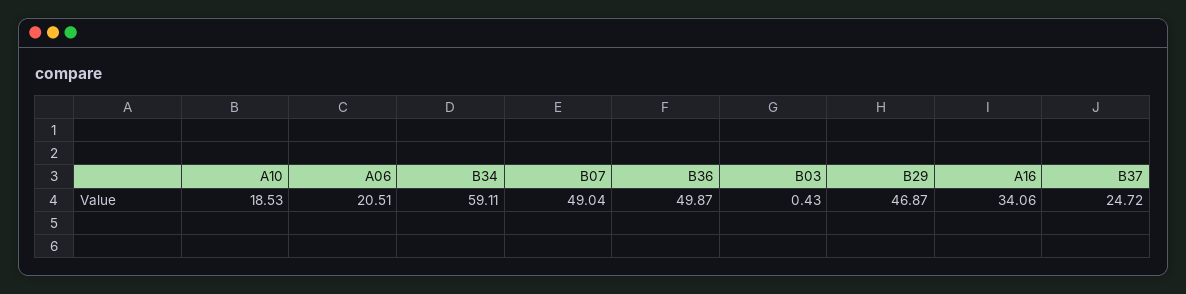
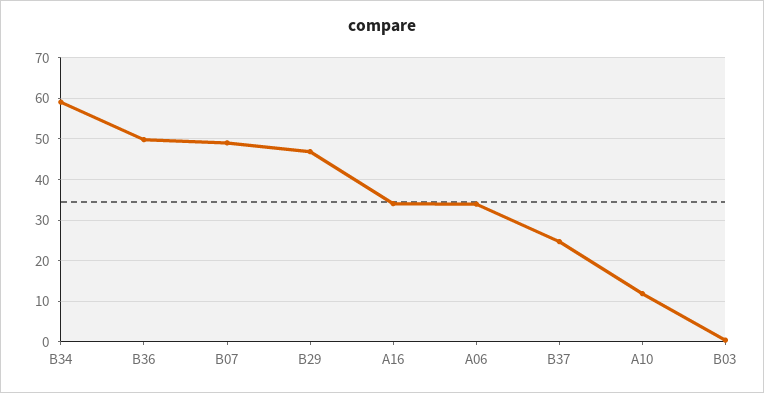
  {
-   "A10": 18.53,
+   "A10": 12,
-   "A06": 20.51,
+   "A06": 34,
    "B34": 59.11,
    "B07": 49.04,
    "B36": 49.87,
    "B03": 0.43,
    "B29": 46.87,
    "A16": 34.06,
    "B37": 24.72
  }

